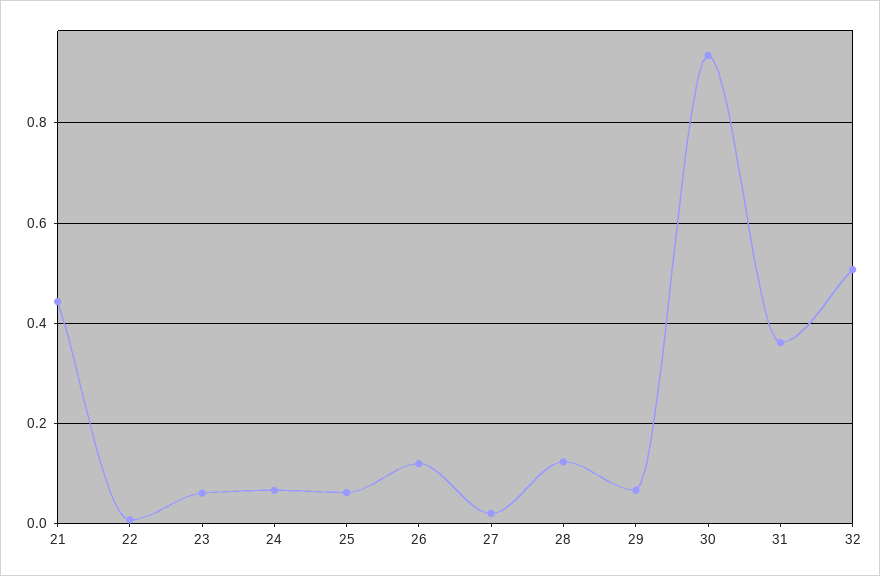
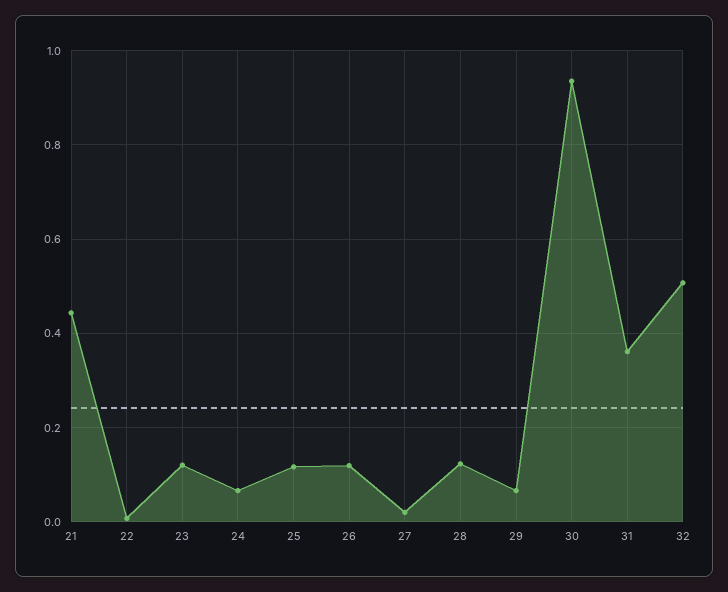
  {
    "21": 0.44,
    "22": 0,
-   "23": 0.06,
+   "23": 0.12,
    "24": 0.06,
-   "25": 0.06,
+   "25": 0.12,
    "26": 0.12,
    "27": 0.02,
    "28": 0.12,
    "29": 0.06,
    "30": 0.94,
    "31": 0.36,
    "32": 0.5
  }

